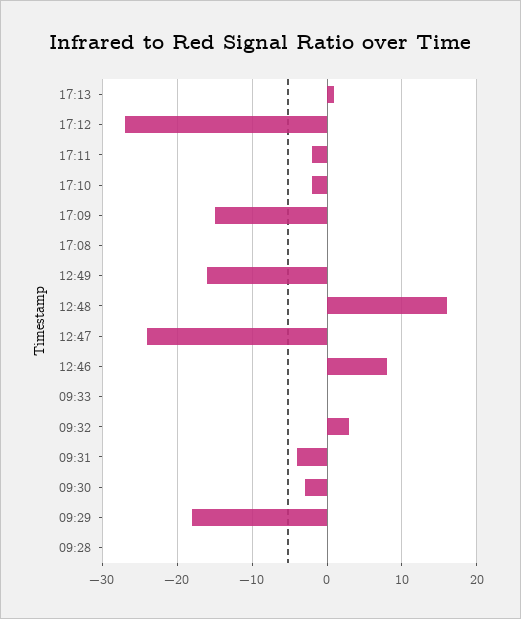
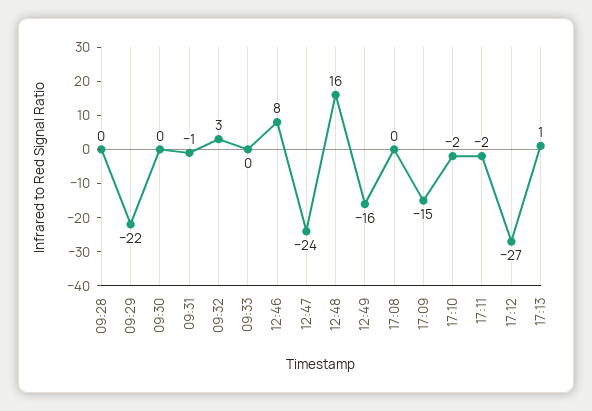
  {
    "17:13": 1,
    "17:12": -27,
    "17:11": -2,
    "17:10": -2,
    "17:09": -15,
    "17:08": 0,
    "12:49": -16,
    "12:48": 16,
    "12:47": -24,
    "12:46": 8,
    "09:33": 0,
    "09:32": 3,
-   "09:31": -4,
+   "09:31": -1,
-   "09:30": -3,
+   "09:30": 0,
-   "09:29": -18,
+   "09:29": -22,
    "09:28": 0
  }

